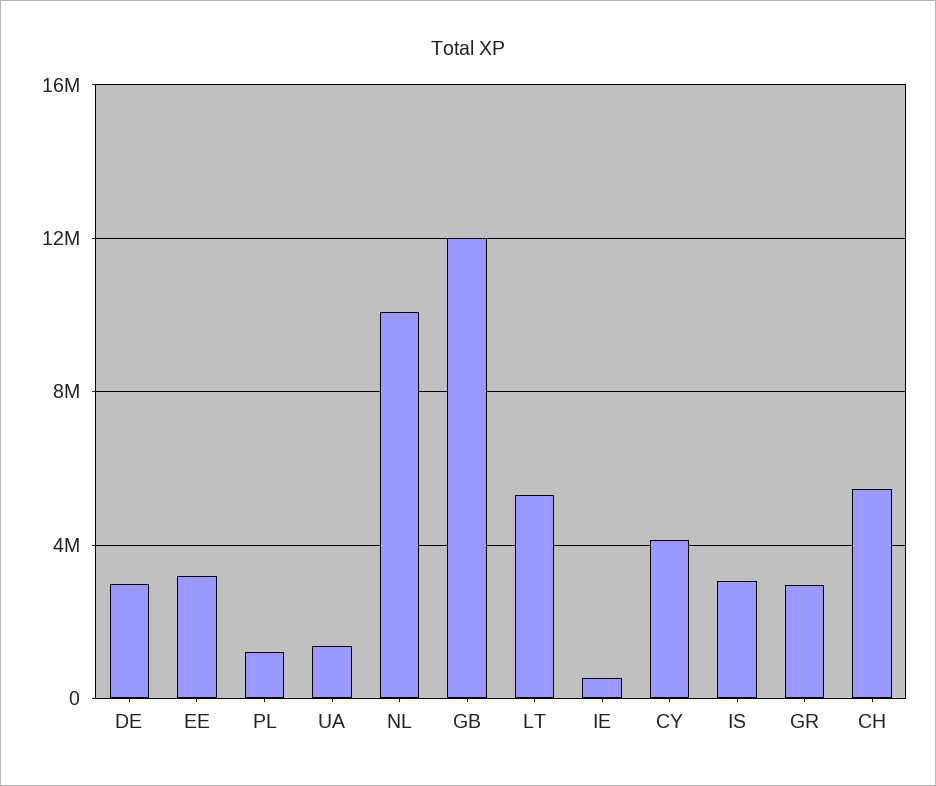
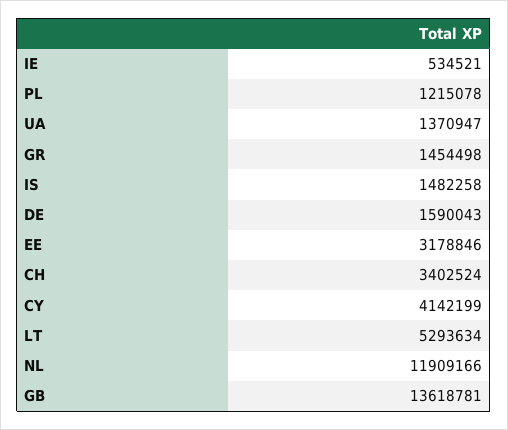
  {
-   "DE": 3000000,
+   "DE": 1590043,
    "EE": 3178846,
    "PL": 1215078,
    "UA": 1370947,
-   "NL": 10000000,
+   "NL": 11909166,
-   "GB": 12000000,
+   "GB": 13618781,
    "LT": 5293634,
    "IE": 534521,
    "CY": 4142199,
-   "IS": 3000000,
+   "IS": 1482258,
-   "GR": 3000000,
+   "GR": 1454498,
-   "CH": 5500000
+   "CH": 3402524
  }

